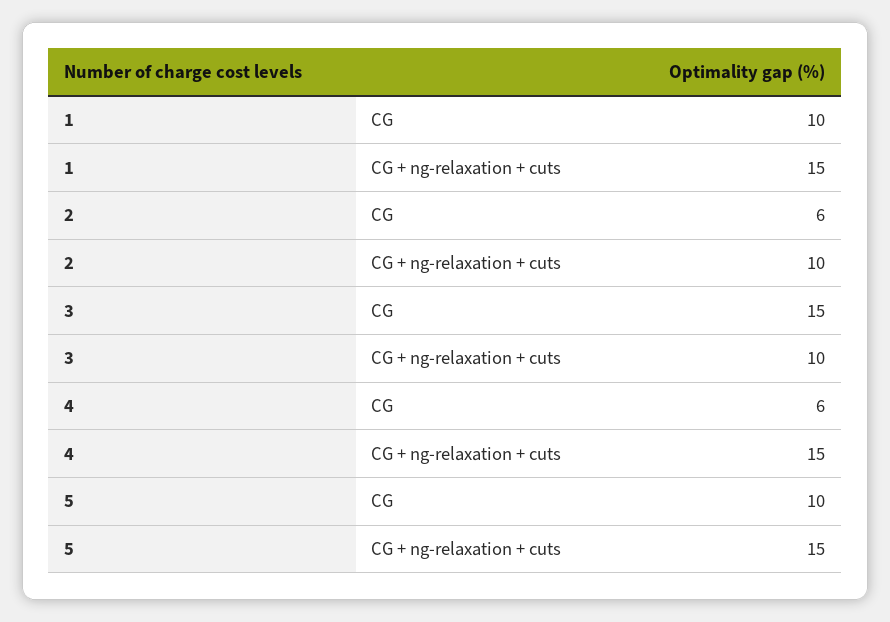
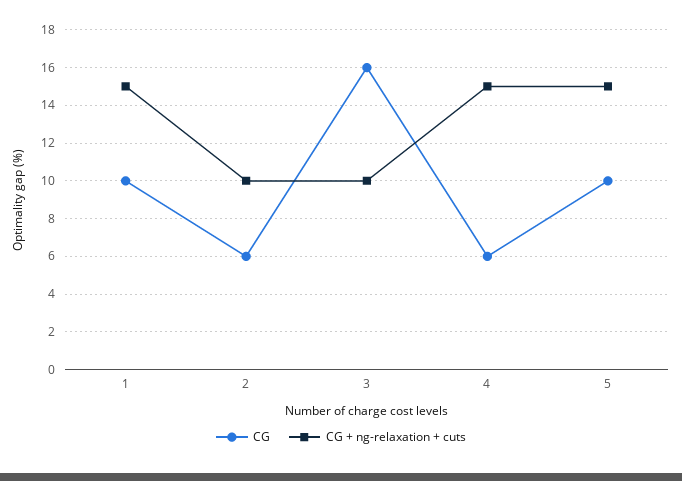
  {
    "CG": {
      "1": 10,
      "2": 6,
-     "3": 15,
+     "3": 16,
      "4": 6,
      "5": 10
    },
    "CG + ng-relaxation + cuts": {
      "1": 15,
      "2": 10,
      "3": 10,
      "4": 15,
      "5": 15
    }
  }

